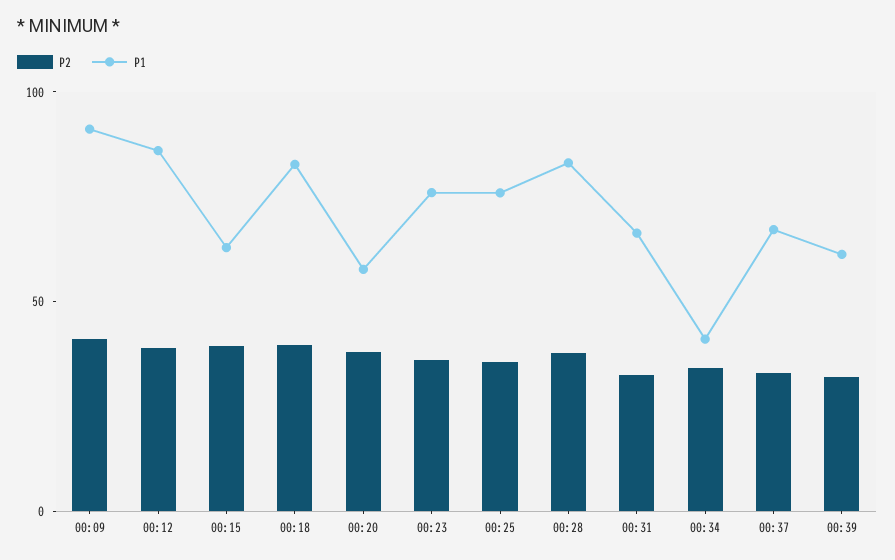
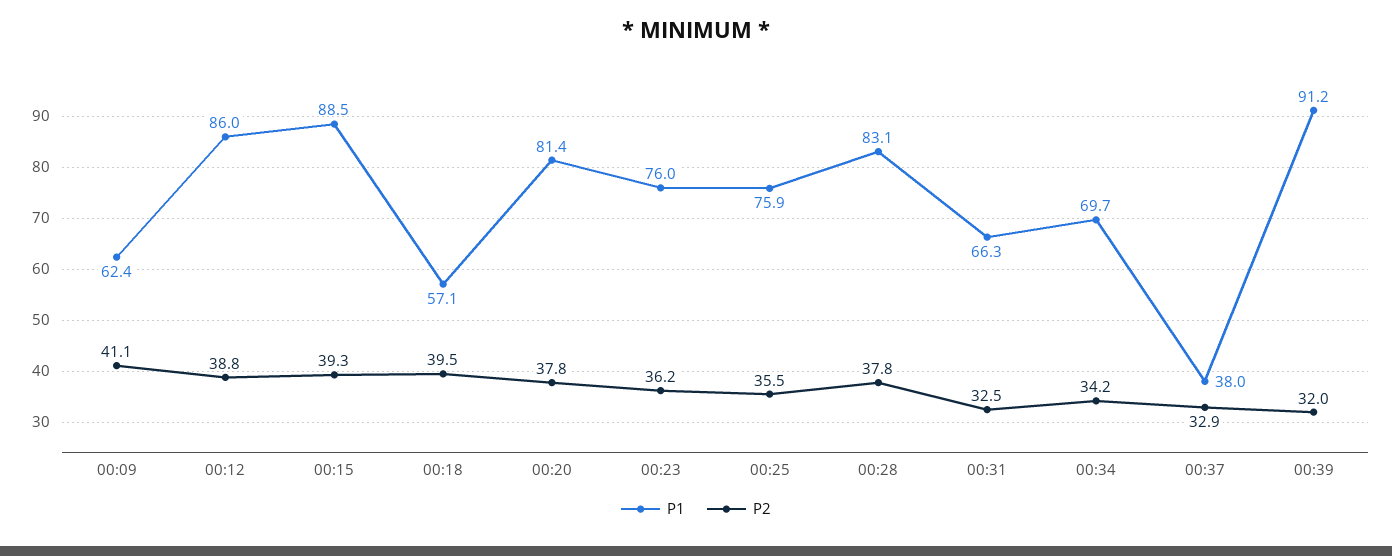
  {
    "P2": {
      "00:09": 41.1,
      "00:12": 38.8,
      "00:15": 39.3,
      "00:18": 39.5,
      "00:20": 37.8,
      "00:23": 36.2,
      "00:25": 35.5,
      "00:28": 37.8,
      "00:31": 32.5,
      "00:34": 34.2,
      "00:37": 32.9,
      "00:39": 32
    },
    "P1": {
-     "00:09": 90,
+     "00:09": 62.4,
      "00:12": 86,
-     "00:15": 60,
+     "00:15": 88.5,
-     "00:18": 80,
+     "00:18": 57.1,
-     "00:20": 60,
+     "00:20": 81.4,
      "00:23": 76,
      "00:25": 75.9,
      "00:28": 83.1,
      "00:31": 66.3,
-     "00:34": 40,
+     "00:34": 69.7,
-     "00:37": 70,
+     "00:37": 38,
-     "00:39": 60
+     "00:39": 91.2
    }
  }

